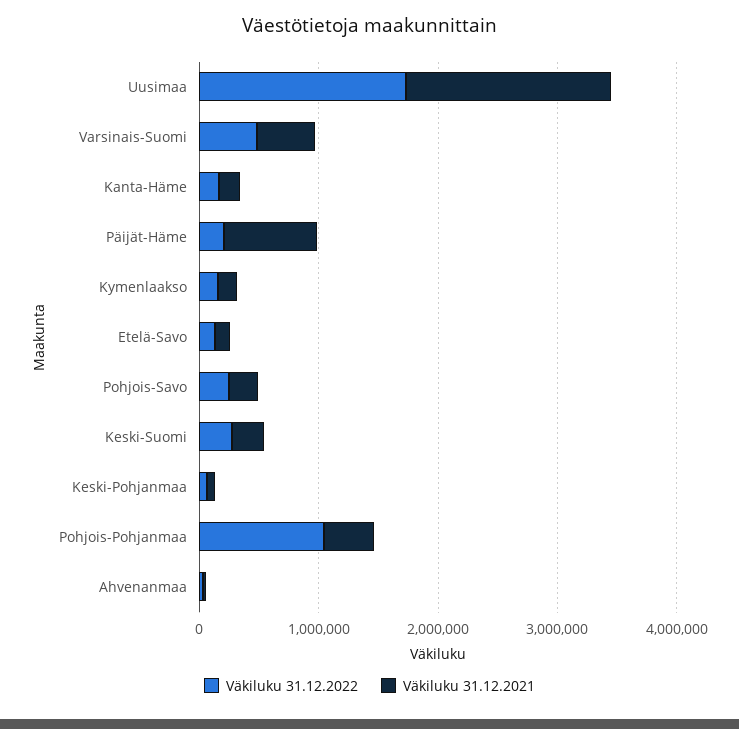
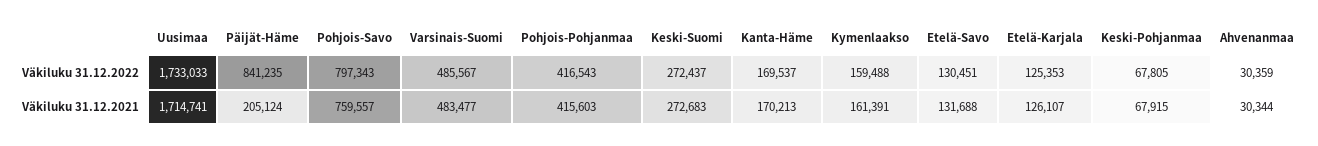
  {
    "Väkiluku 31.12.2022": {
      "Uusimaa": 1733033,
      "Varsinais-Suomi": 485567,
      "Kanta-Häme": 169537,
-     "Päijät-Häme": 200000,
+     "Päijät-Häme": 841235,
      "Kymenlaakso": 159488,
      "Etelä-Savo": 130451,
-     "Pohjois-Savo": 200000,
+     "Pohjois-Savo": 797343,
      "Keski-Suomi": 272437,
      "Keski-Pohjanmaa": 67805,
-     "Pohjois-Pohjanmaa": 1000000,
+     "Pohjois-Pohjanmaa": 416543,
-     "Ahvenanmaa": 30359
+     "Ahvenanmaa": 30359,
+     "Etelä-Karjala": 125353
    },
    "Väkiluku 31.12.2021": {
      "Uusimaa": 1714741,
      "Varsinais-Suomi": 483477,
      "Kanta-Häme": 170213,
-     "Päijät-Häme": 800000,
+     "Päijät-Häme": 205124,
      "Kymenlaakso": 161391,
      "Etelä-Savo": 131688,
-     "Pohjois-Savo": 200000,
+     "Pohjois-Savo": 759557,
      "Keski-Suomi": 272683,
      "Keski-Pohjanmaa": 67915,
      "Pohjois-Pohjanmaa": 415603,
-     "Ahvenanmaa": 30344
+     "Ahvenanmaa": 30344,
+     "Etelä-Karjala": 126107
    }
  }

